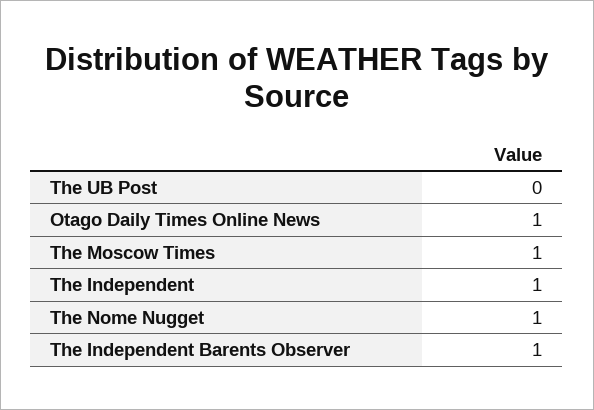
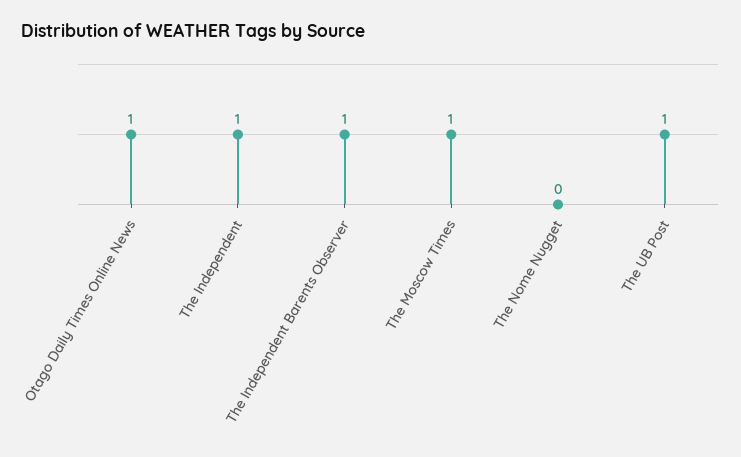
  {
-   "The UB Post": 0,
+   "The UB Post": 1,
    "Otago Daily Times Online News": 1,
    "The Moscow Times": 1,
    "The Independent": 1,
-   "The Nome Nugget": 1,
+   "The Nome Nugget": 0,
    "The Independent Barents Observer": 1
  }

